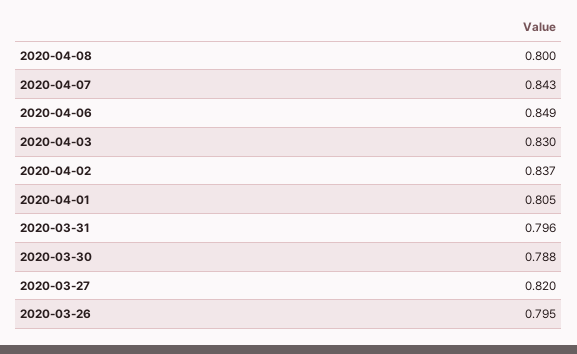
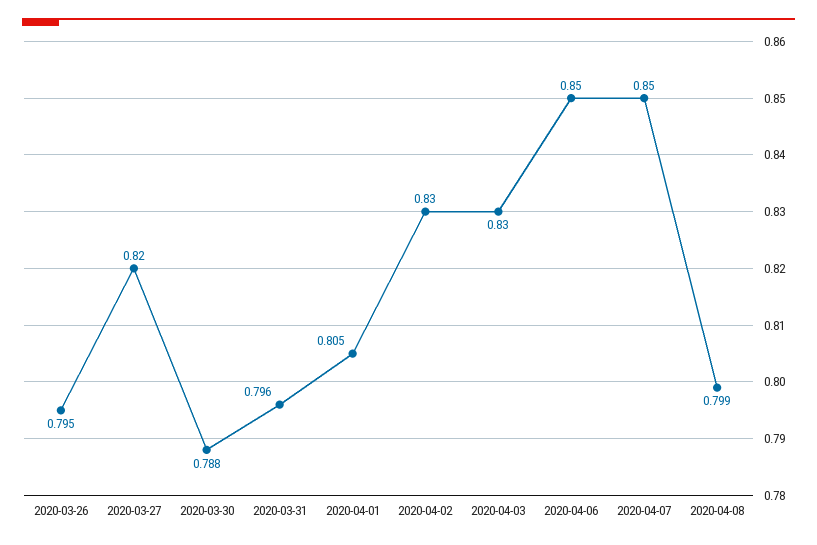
  {
-   "2020-04-08": 0.8,
+   "2020-04-08": 0.799,
-   "2020-04-07": 0.843,
+   "2020-04-07": 0.85,
-   "2020-04-06": 0.849,
+   "2020-04-06": 0.85,
    "2020-04-03": 0.83,
-   "2020-04-02": 0.837,
+   "2020-04-02": 0.83,
    "2020-04-01": 0.805,
    "2020-03-31": 0.796,
    "2020-03-30": 0.788,
    "2020-03-27": 0.82,
    "2020-03-26": 0.795
  }

